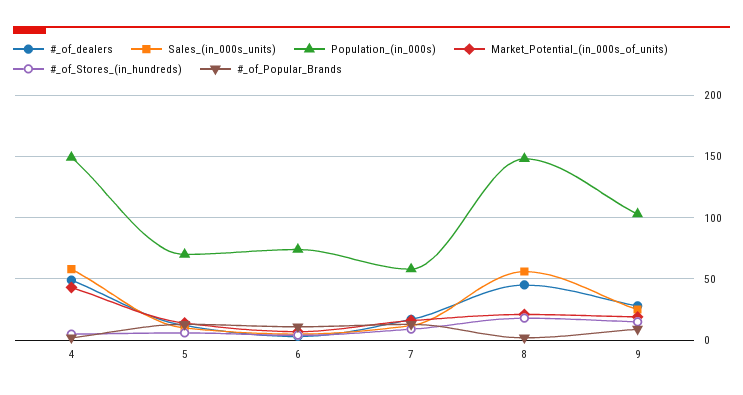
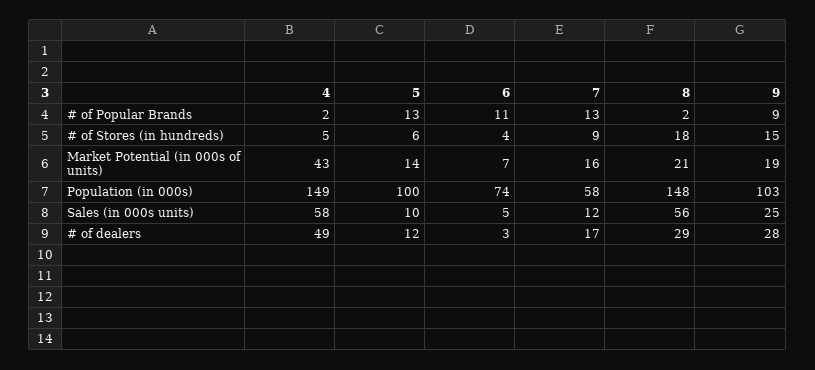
  {
    "#_of_dealers": {
      "4": 49,
      "5": 12,
      "6": 3,
      "7": 17,
-     "8": 45,
+     "8": 29,
      "9": 28
    },
    "Sales_(in_000s_units)": {
      "4": 58,
      "5": 10,
      "6": 5,
      "7": 12,
      "8": 56,
      "9": 25
    },
    "Population_(in_000s)": {
      "4": 149,
-     "5": 70,
+     "5": 100,
      "6": 74,
      "7": 58,
      "8": 148,
      "9": 103
    },
    "Market_Potential_(in_000s_of_units)": {
      "4": 43,
      "5": 14,
      "6": 7,
      "7": 16,
      "8": 21,
      "9": 19
    },
    "#_of_Stores_(in_hundreds)": {
      "4": 5,
      "5": 6,
      "6": 4,
      "7": 9,
      "8": 18,
      "9": 15
    },
    "#_of_Popular_Brands": {
      "4": 2,
      "5": 13,
      "6": 11,
      "7": 13,
      "8": 2,
      "9": 9
    }
  }

